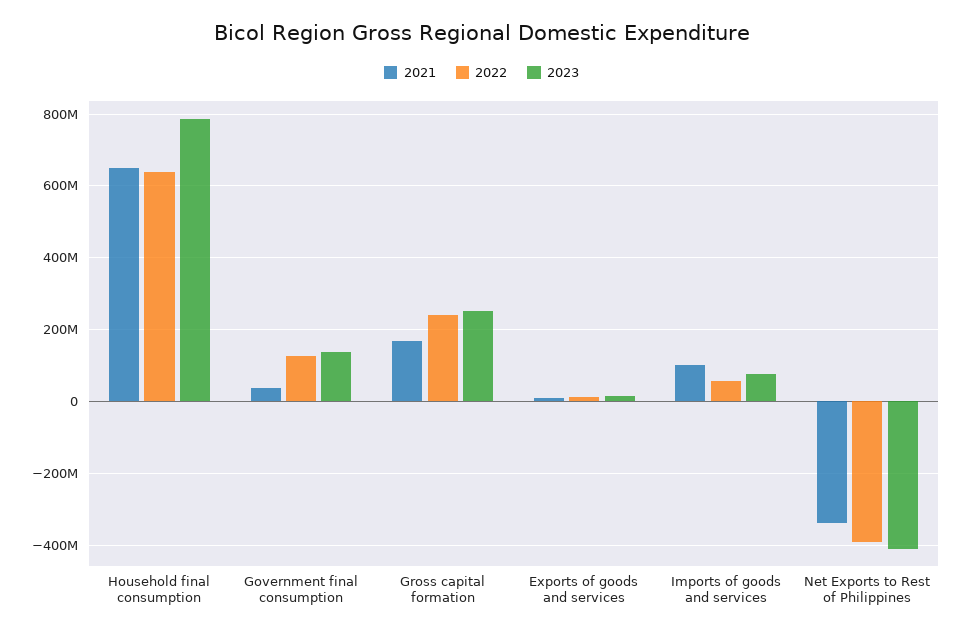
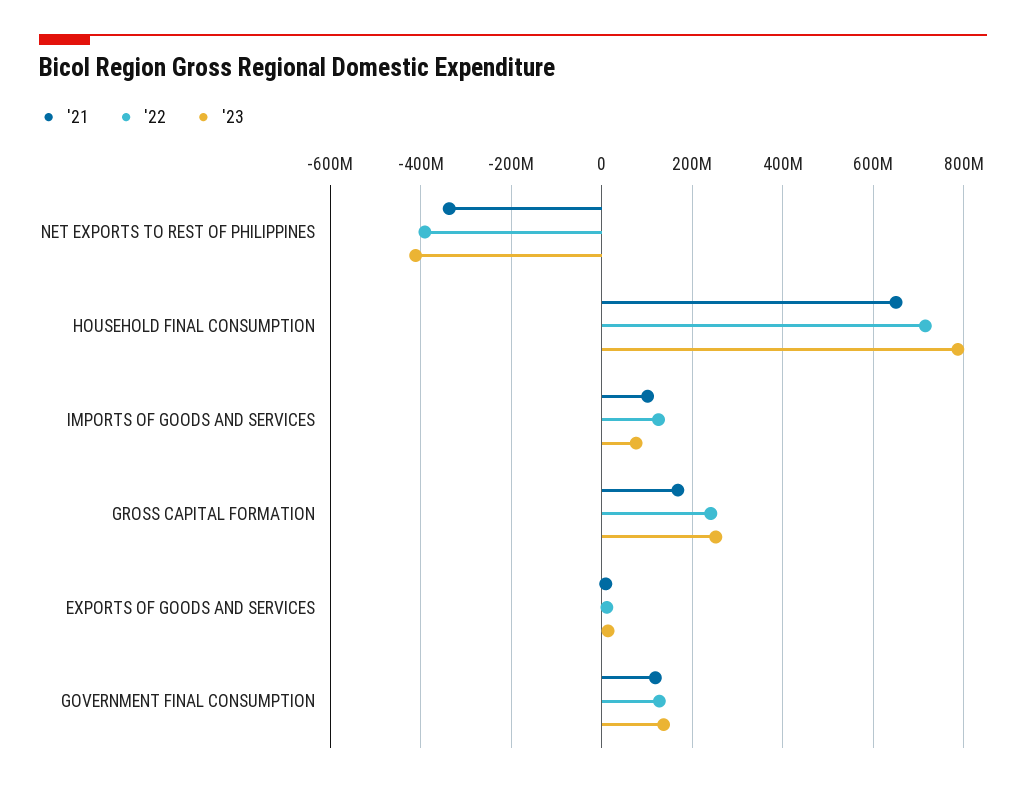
  {
    "2021": {
      "Household final consumption": 660000000,
-     "Government final consumption": 40000000,
+     "Government final consumption": 120000000,
      "Gross capital formation": 160000000,
      "Exports of goods and services": 0,
      "Imports of goods and services": 100000000,
      "Net Exports to Rest of Philippines": -340000000
    },
    "2022": {
-     "Household final consumption": 640000000,
+     "Household final consumption": 720000000,
      "Government final consumption": 120000000,
      "Gross capital formation": 240000000,
      "Exports of goods and services": 20000000,
-     "Imports of goods and services": 60000000,
+     "Imports of goods and services": 120000000,
      "Net Exports to Rest of Philippines": -400000000
    },
    "2023": {
      "Household final consumption": 780000000,
      "Government final consumption": 140000000,
      "Gross capital formation": 260000000,
      "Exports of goods and services": 20000000,
      "Imports of goods and services": 80000000,
      "Net Exports to Rest of Philippines": -420000000
    }
  }

